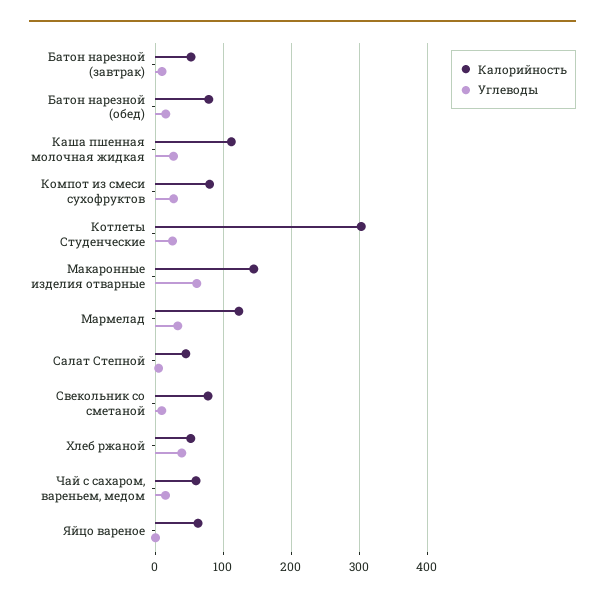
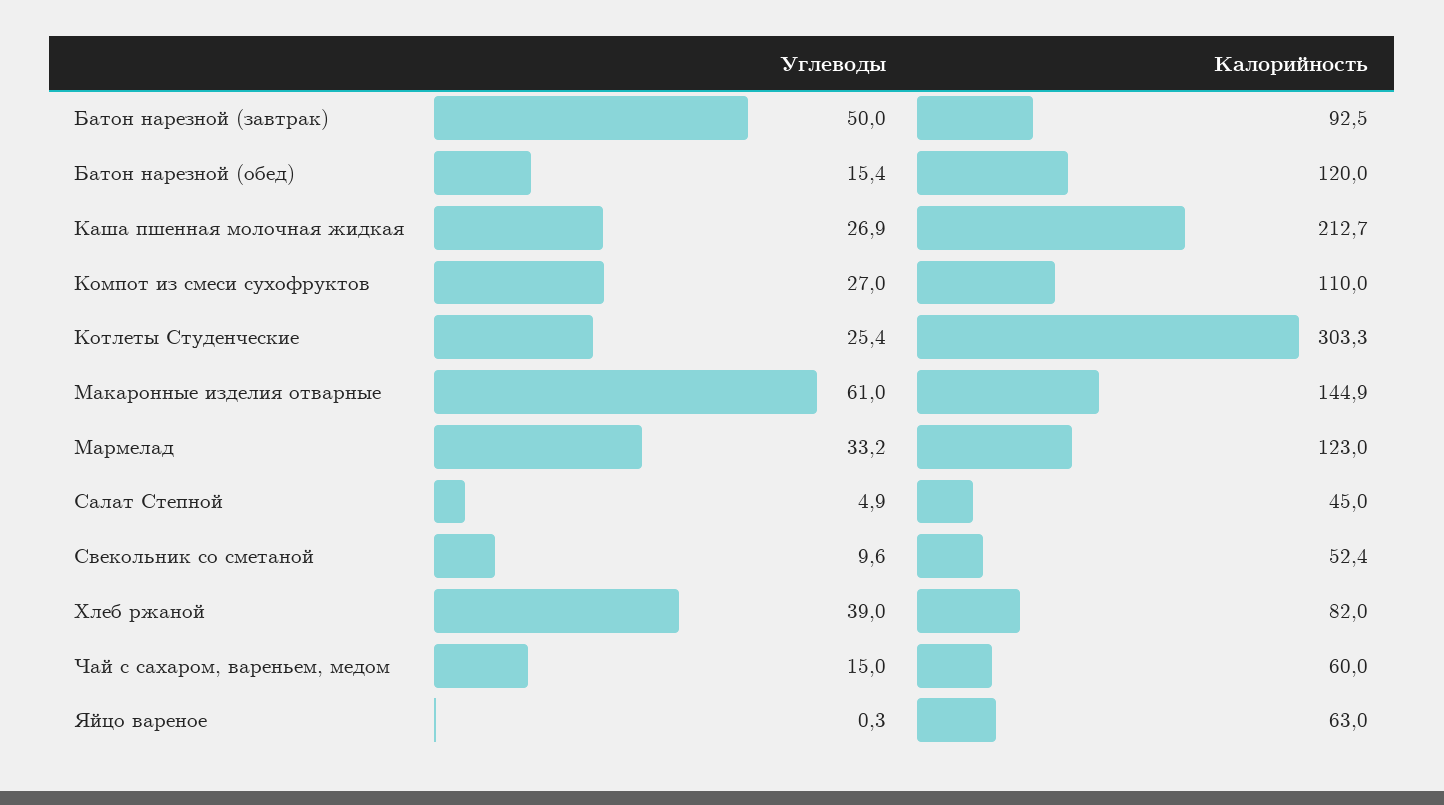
  {
    "Калорийность": {
-     "Батон нарезной (завтрак)": 50,
+     "Батон нарезной (завтрак)": 92.5,
-     "Батон нарезной (обед)": 80,
+     "Батон нарезной (обед)": 120,
-     "Каша пшенная молочная жидкая": 110,
+     "Каша пшенная молочная жидкая": 212.7,
-     "Компот из смеси сухофруктов": 80,
+     "Компот из смеси сухофруктов": 110,
      "Котлеты Студенческие": 303.3,
      "Макаронные изделия отварные": 144.9,
      "Мармелад": 123,
      "Салат Степной": 45,
-     "Свекольник со сметаной": 80,
+     "Свекольник со сметаной": 52.4,
-     "Хлеб ржаной": 50,
+     "Хлеб ржаной": 82,
      "Чай с сахаром, вареньем, медом": 60,
      "Яйцо вареное": 63
    },
    "Углеводы": {
-     "Батон нарезной (завтрак)": 10,
+     "Батон нарезной (завтрак)": 50,
      "Батон нарезной (обед)": 15.4,
      "Каша пшенная молочная жидкая": 26.9,
      "Компот из смеси сухофруктов": 27,
      "Котлеты Студенческие": 25.4,
      "Макаронные изделия отварные": 61,
      "Мармелад": 33.2,
      "Салат Степной": 4.9,
      "Свекольник со сметаной": 9.6,
      "Хлеб ржаной": 39,
      "Чай с сахаром, вареньем, медом": 15,
      "Яйцо вареное": 0.3
    }
  }

